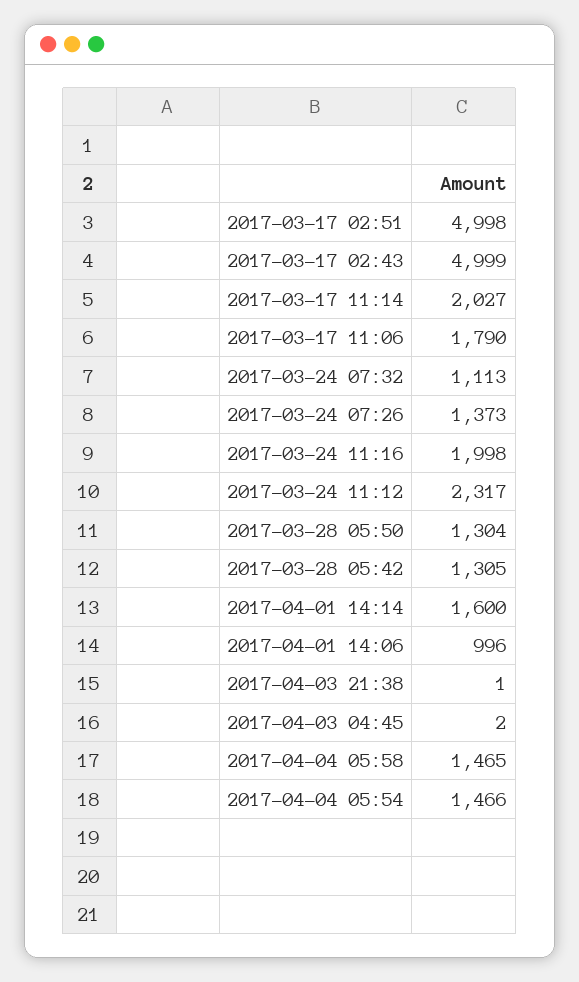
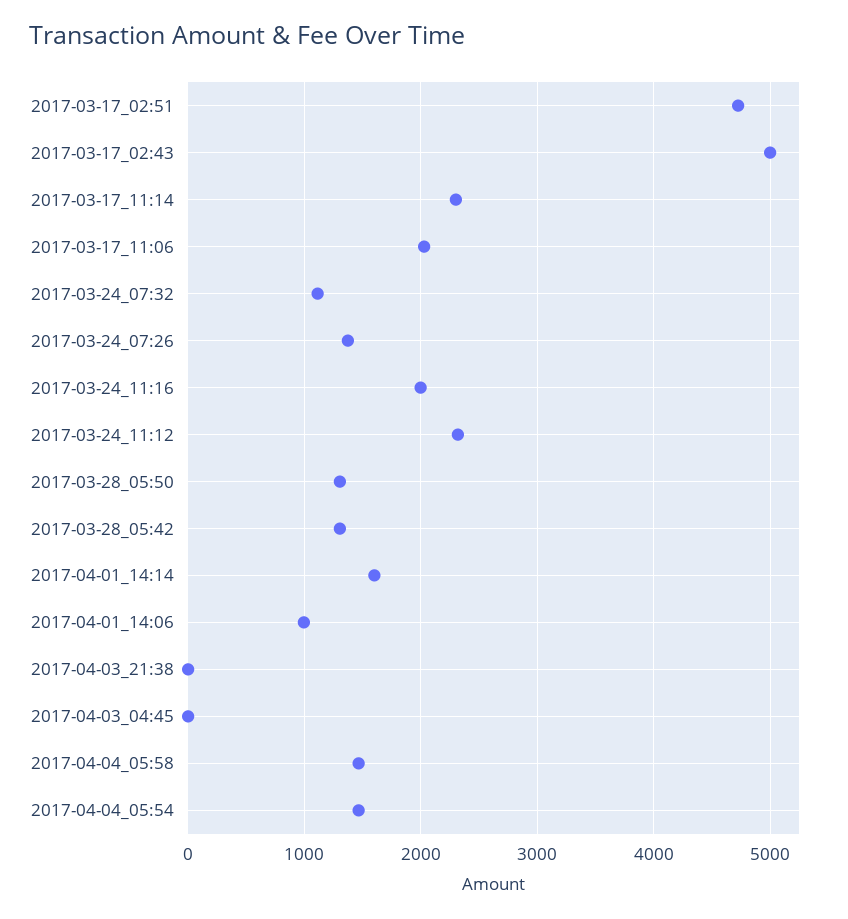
  {
-   "2017-03-17 02:51": 4998,
+   "2017-03-17 02:51": 4700,
    "2017-03-17 02:43": 4999,
-   "2017-03-17 11:14": 2027,
+   "2017-03-17 11:14": 2300,
-   "2017-03-17 11:06": 1790,
+   "2017-03-17 11:06": 2000,
    "2017-03-24 07:32": 1113,
    "2017-03-24 07:26": 1373,
    "2017-03-24 11:16": 1998,
    "2017-03-24 11:12": 2317,
    "2017-03-28 05:50": 1304,
    "2017-03-28 05:42": 1305,
    "2017-04-01 14:14": 1600,
    "2017-04-01 14:06": 996,
    "2017-04-03 21:38": 1,
    "2017-04-03 04:45": 2,
    "2017-04-04 05:58": 1465,
    "2017-04-04 05:54": 1466
  }

